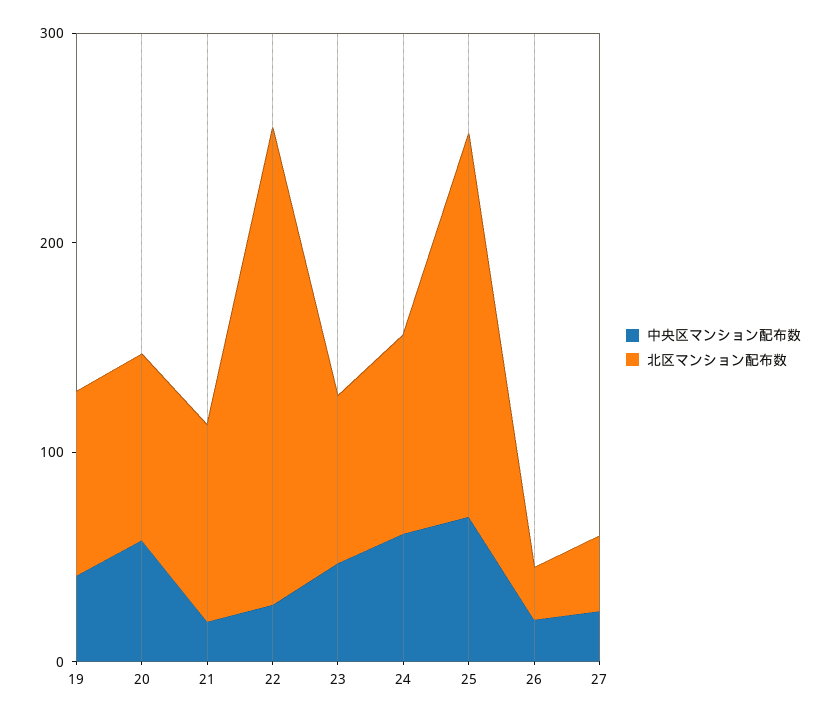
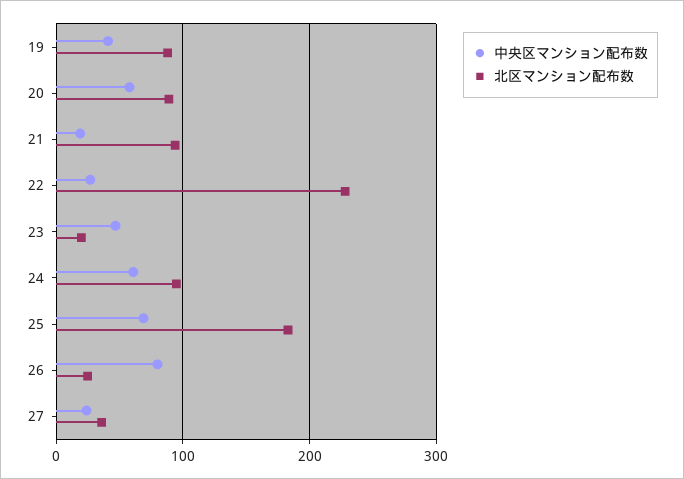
  {
    "中央区マンション配布数": {
      "19": 40,
      "20": 60,
      "21": 20,
      "22": 30,
      "23": 50,
      "24": 60,
      "25": 70,
-     "26": 20,
+     "26": 80,
      "27": 20
    },
    "北区マンション配布数": {
      "19": 90,
      "20": 90,
      "21": 90,
      "22": 230,
-     "23": 80,
+     "23": 20,
      "24": 100,
      "25": 180,
      "26": 30,
      "27": 40
    }
  }

